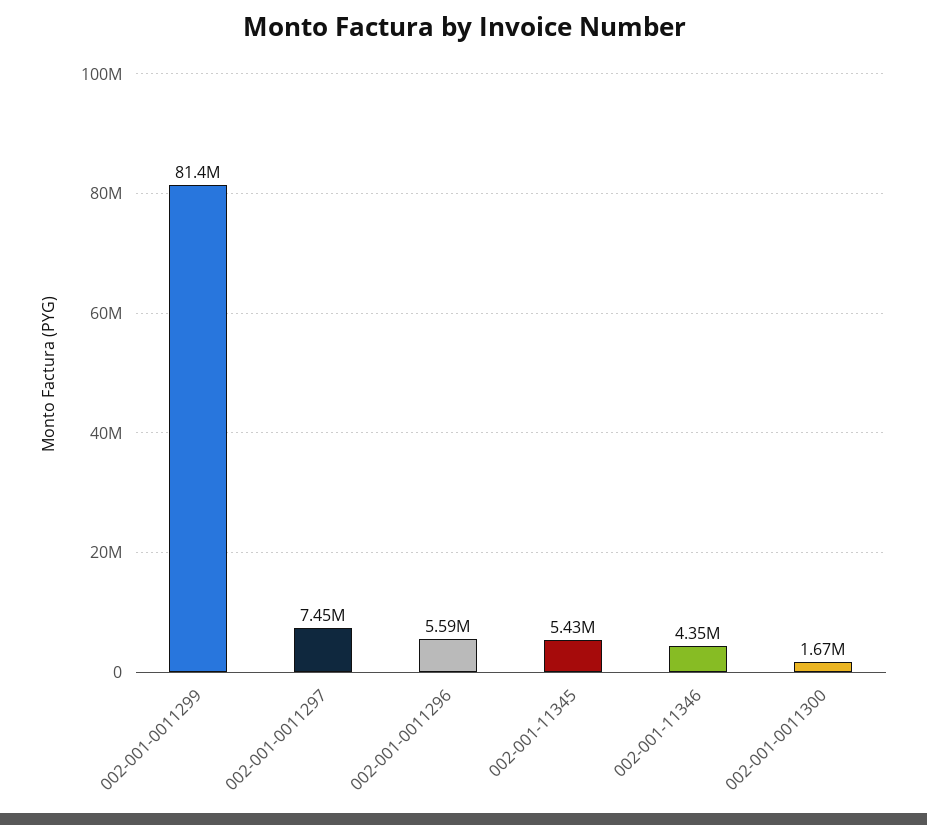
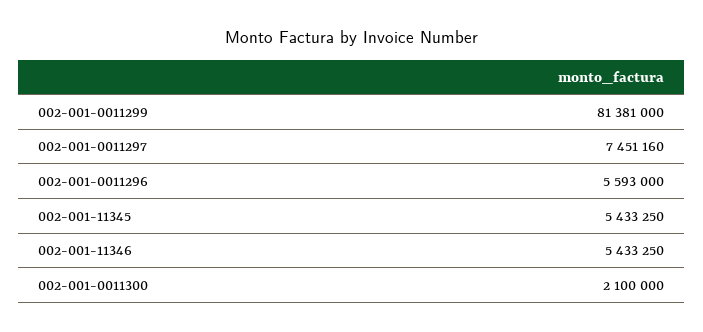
  {
    "002-001-0011299": 81381000,
    "002-001-0011297": 7451160,
    "002-001-0011296": 5593000,
    "002-001-11345": 5433250,
-   "002-001-11346": 4350000,
+   "002-001-11346": 5433250,
-   "002-001-0011300": 1670000
+   "002-001-0011300": 2100000
  }

